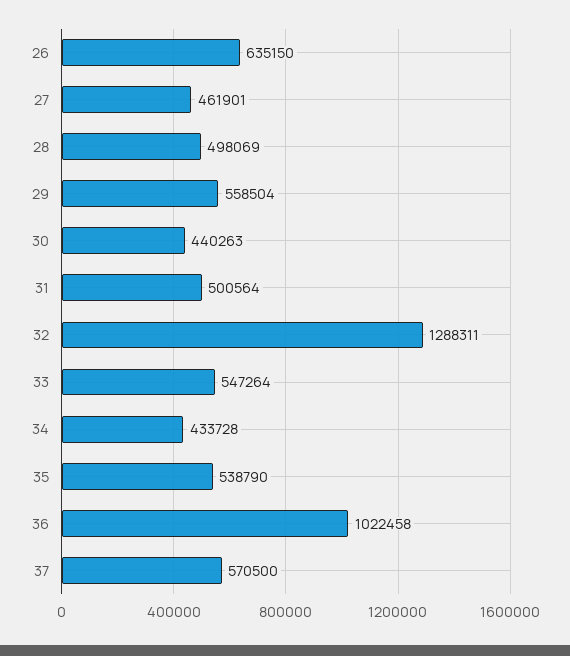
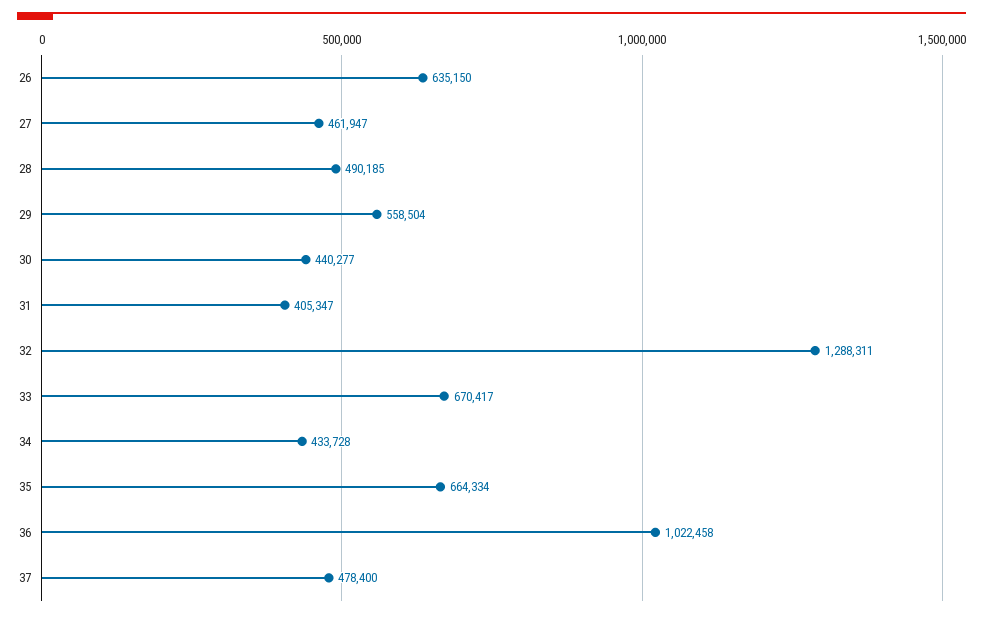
  {
    "26": 635150,
-   "27": 461901,
+   "27": 461947,
-   "28": 498069,
+   "28": 490185,
    "29": 558504,
-   "30": 440263,
+   "30": 440277,
-   "31": 500564,
+   "31": 405347,
    "32": 1288311,
-   "33": 547264,
+   "33": 670417,
    "34": 433728,
-   "35": 538790,
+   "35": 664334,
    "36": 1022458,
-   "37": 570500
+   "37": 478400
  }

